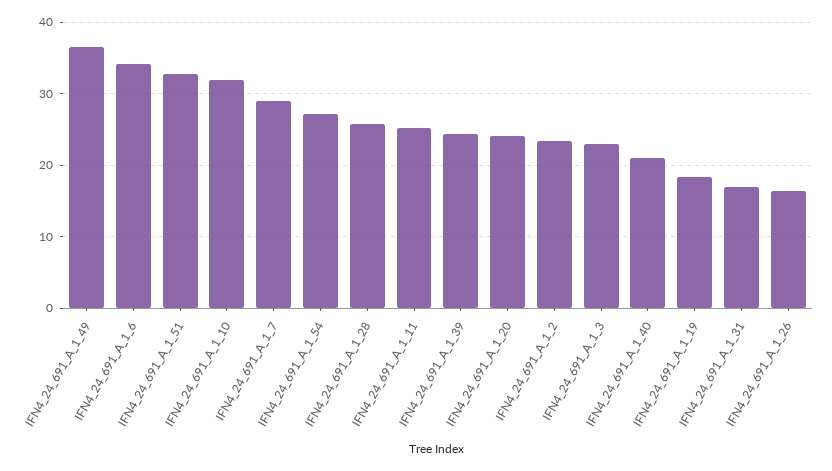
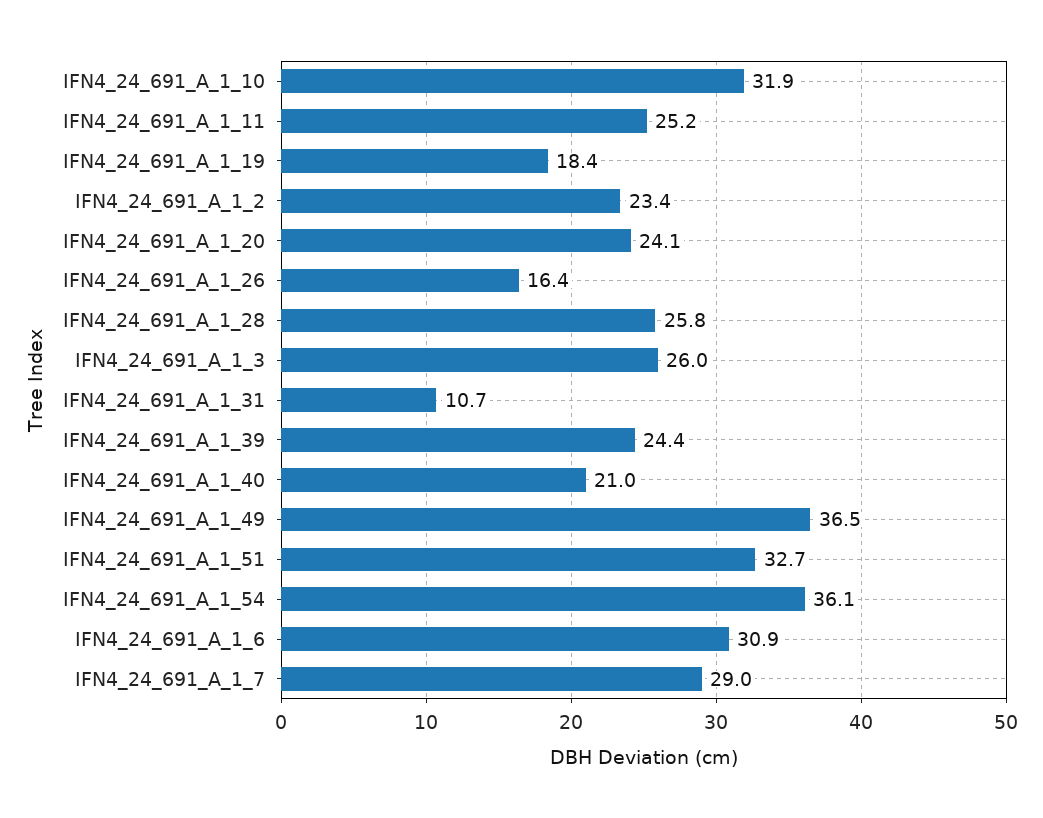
  {
    "IFN4_24_691_A_1_49": 36.5,
-   "IFN4_24_691_A_1_6": 34,
+   "IFN4_24_691_A_1_6": 30.9,
    "IFN4_24_691_A_1_51": 32.7,
    "IFN4_24_691_A_1_10": 31.9,
    "IFN4_24_691_A_1_7": 29,
-   "IFN4_24_691_A_1_54": 27,
+   "IFN4_24_691_A_1_54": 36.1,
    "IFN4_24_691_A_1_28": 25.8,
    "IFN4_24_691_A_1_11": 25.2,
    "IFN4_24_691_A_1_39": 24.4,
    "IFN4_24_691_A_1_20": 24.1,
    "IFN4_24_691_A_1_2": 23.4,
-   "IFN4_24_691_A_1_3": 23,
+   "IFN4_24_691_A_1_3": 26,
    "IFN4_24_691_A_1_40": 21,
    "IFN4_24_691_A_1_19": 18.4,
-   "IFN4_24_691_A_1_31": 17,
+   "IFN4_24_691_A_1_31": 10.7,
    "IFN4_24_691_A_1_26": 16.4
  }

